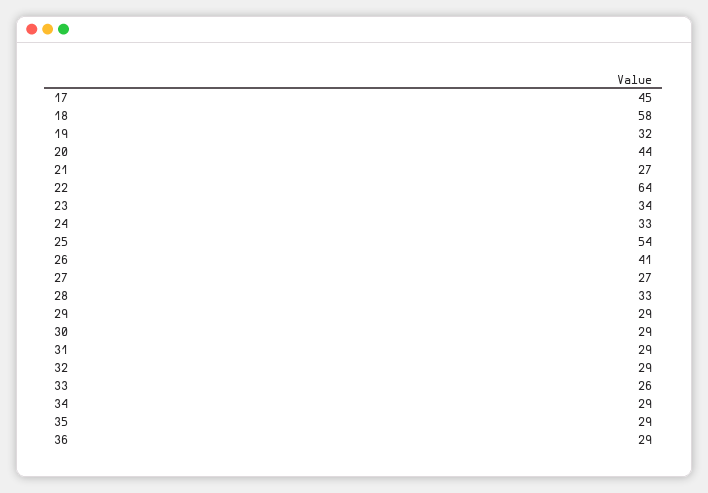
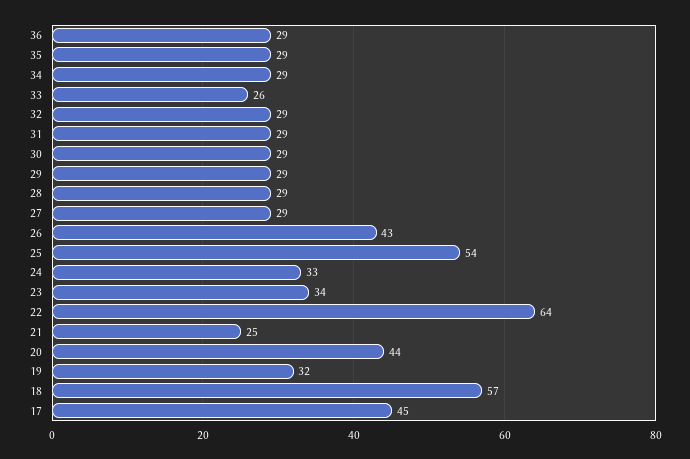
  {
    "17": 45,
-   "18": 58,
+   "18": 57,
    "19": 32,
    "20": 44,
-   "21": 27,
+   "21": 25,
    "22": 64,
    "23": 34,
    "24": 33,
    "25": 54,
-   "26": 41,
+   "26": 43,
-   "27": 27,
+   "27": 29,
-   "28": 33,
+   "28": 29,
    "29": 29,
    "30": 29,
    "31": 29,
    "32": 29,
    "33": 26,
    "34": 29,
    "35": 29,
    "36": 29
  }

